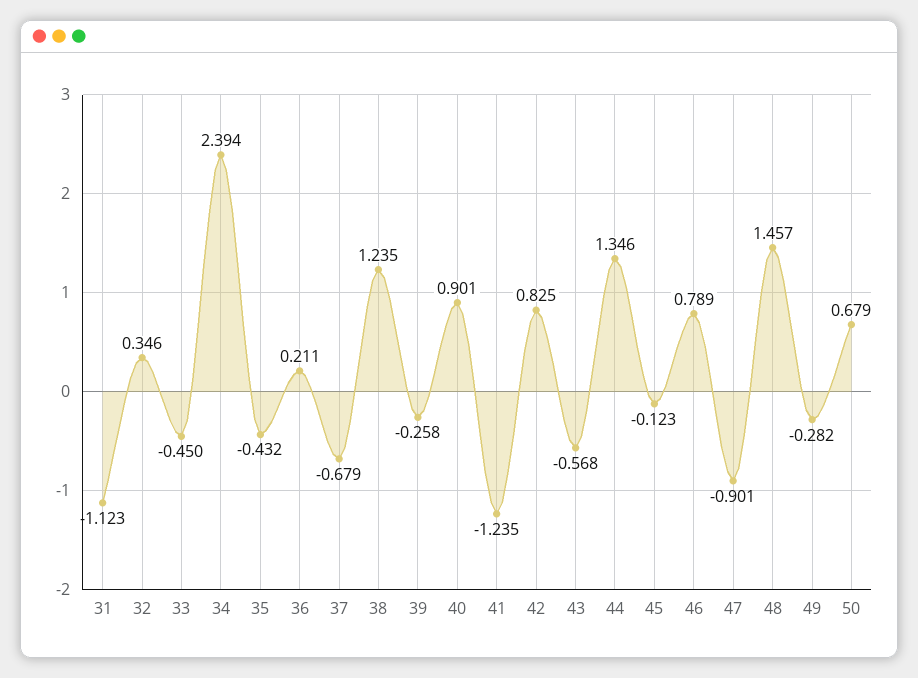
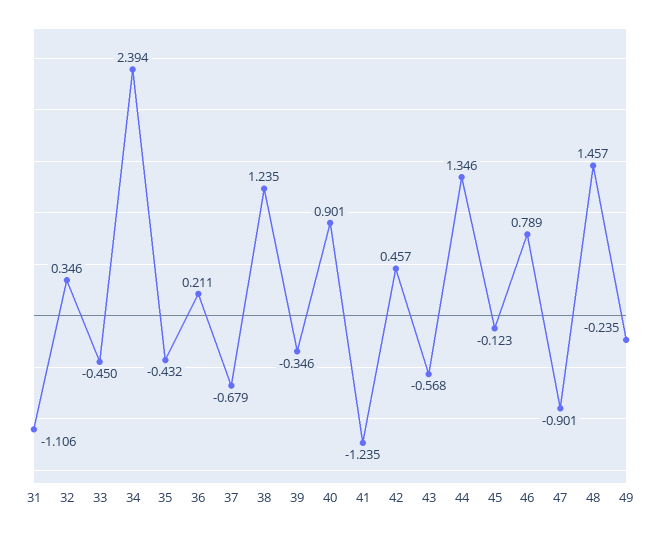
  {
-   "31": -1.123,
+   "31": -1.106,
    "32": 0.346,
    "33": -0.45,
    "34": 2.394,
    "35": -0.432,
    "36": 0.211,
    "37": -0.679,
    "38": 1.235,
-   "39": -0.258,
+   "39": -0.346,
    "40": 0.901,
    "41": -1.235,
-   "42": 0.825,
+   "42": 0.457,
    "43": -0.568,
    "44": 1.346,
    "45": -0.123,
    "46": 0.789,
    "47": -0.901,
    "48": 1.457,
-   "49": -0.282,
+   "49": -0.235
-   "50": 0.679
  }

